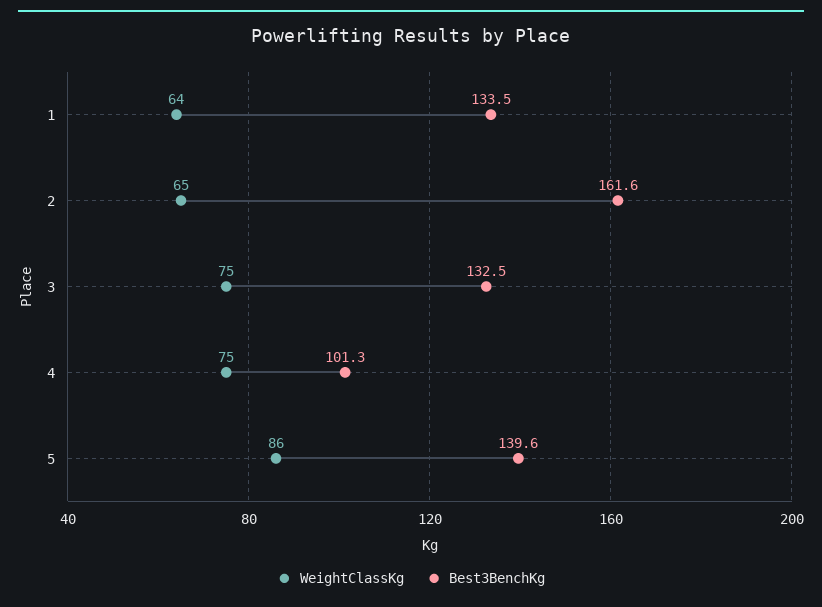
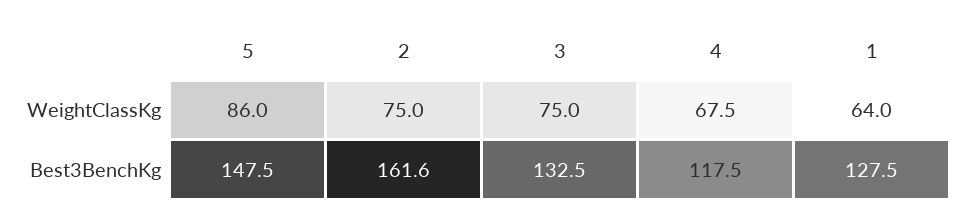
  {
    "WeightClassKg": {
      "1": 64,
-     "2": 65,
+     "2": 75,
      "3": 75,
-     "4": 75,
+     "4": 67.5,
      "5": 86
    },
    "Best3BenchKg": {
-     "1": 133.5,
+     "1": 127.5,
      "2": 161.6,
      "3": 132.5,
-     "4": 101.3,
+     "4": 117.5,
-     "5": 139.6
+     "5": 147.5
    }
  }

